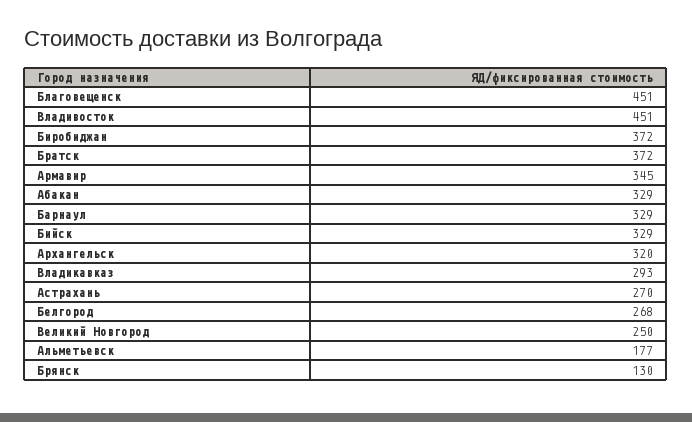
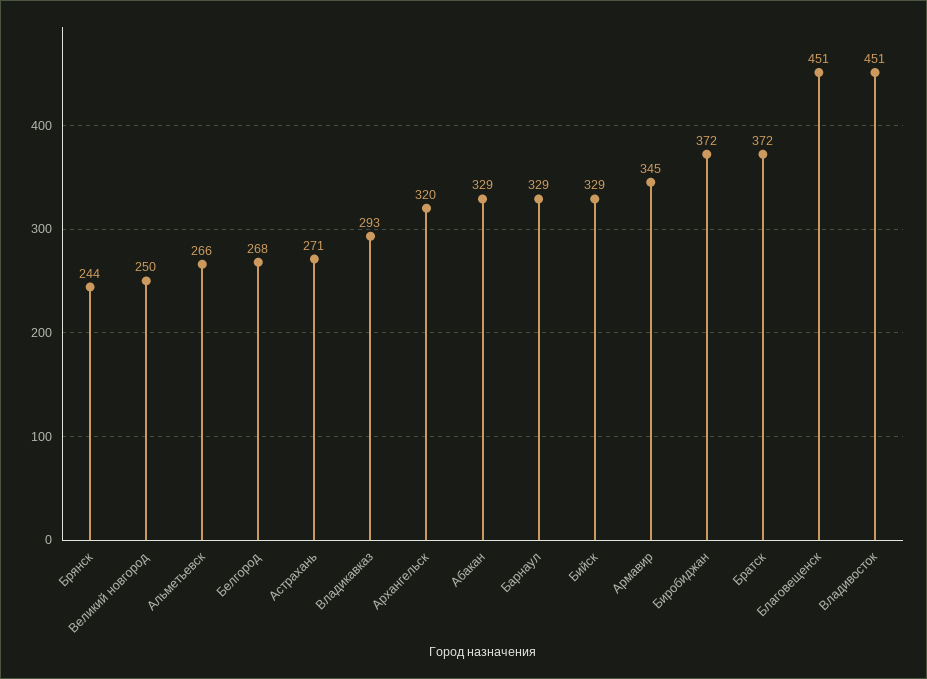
  {
    "Благовещенск": 451,
    "Владивосток": 451,
    "Биробиджан": 372,
    "Братск": 372,
    "Армавир": 345,
    "Абакан": 329,
    "Барнаул": 329,
    "Бийск": 329,
    "Архангельск": 320,
    "Владикавказ": 293,
-   "Астрахань": 270,
+   "Астрахань": 271,
    "Белгород": 268,
    "Великий Новгород": 250,
-   "Альметьевск": 177,
+   "Альметьевск": 266,
-   "Брянск": 130
+   "Брянск": 244
  }

